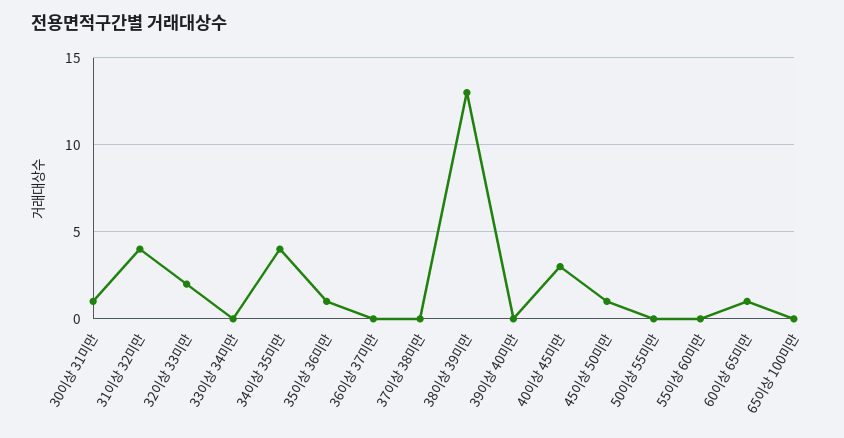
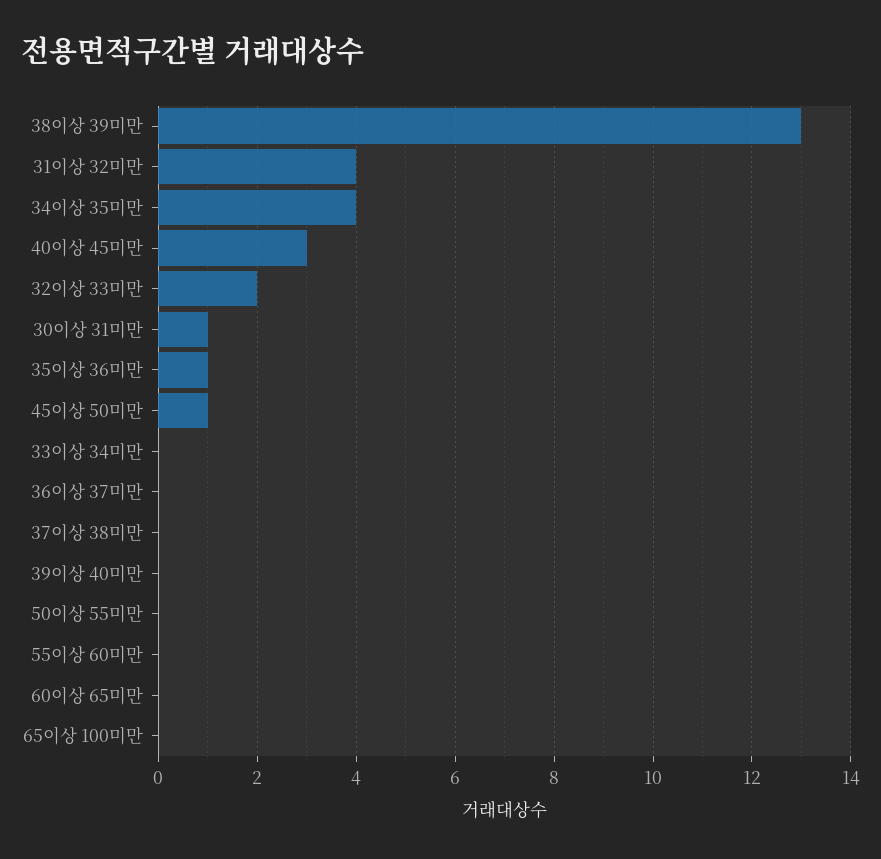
  {
    "30이상 31미만": 1,
    "31이상 32미만": 4,
    "32이상 33미만": 2,
    "33이상 34미만": 0,
    "34이상 35미만": 4,
    "35이상 36미만": 1,
    "36이상 37미만": 0,
    "37이상 38미만": 0,
    "38이상 39미만": 13,
    "39이상 40미만": 0,
    "40이상 45미만": 3,
    "45이상 50미만": 1,
    "50이상 55미만": 0,
    "55이상 60미만": 0,
-   "60이상 65미만": 1,
+   "60이상 65미만": 0,
    "65이상 100미만": 0
  }

